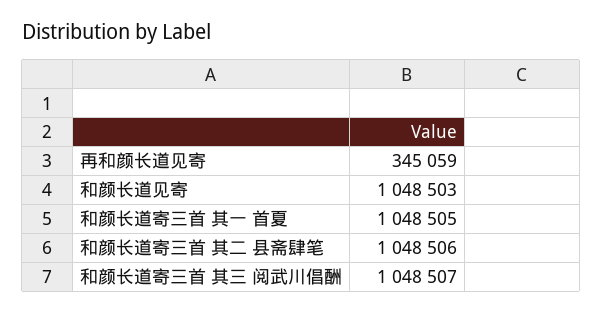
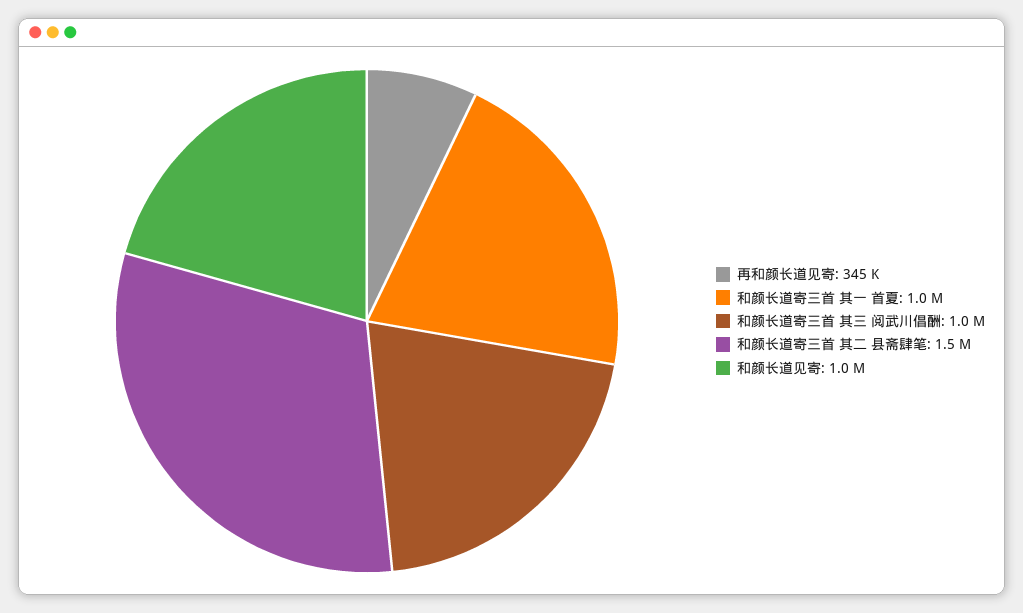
  {
    "再和颜长道见寄": 345059,
    "和颜长道见寄": 1048503,
    "和颜长道寄三首 其一 首夏": 1048505,
-   "和颜长道寄三首 其二 县斋肆笔": 1048506,
+   "和颜长道寄三首 其二 县斋肆笔": 1500000,
    "和颜长道寄三首 其三 阅武川倡酬": 1048507
  }

